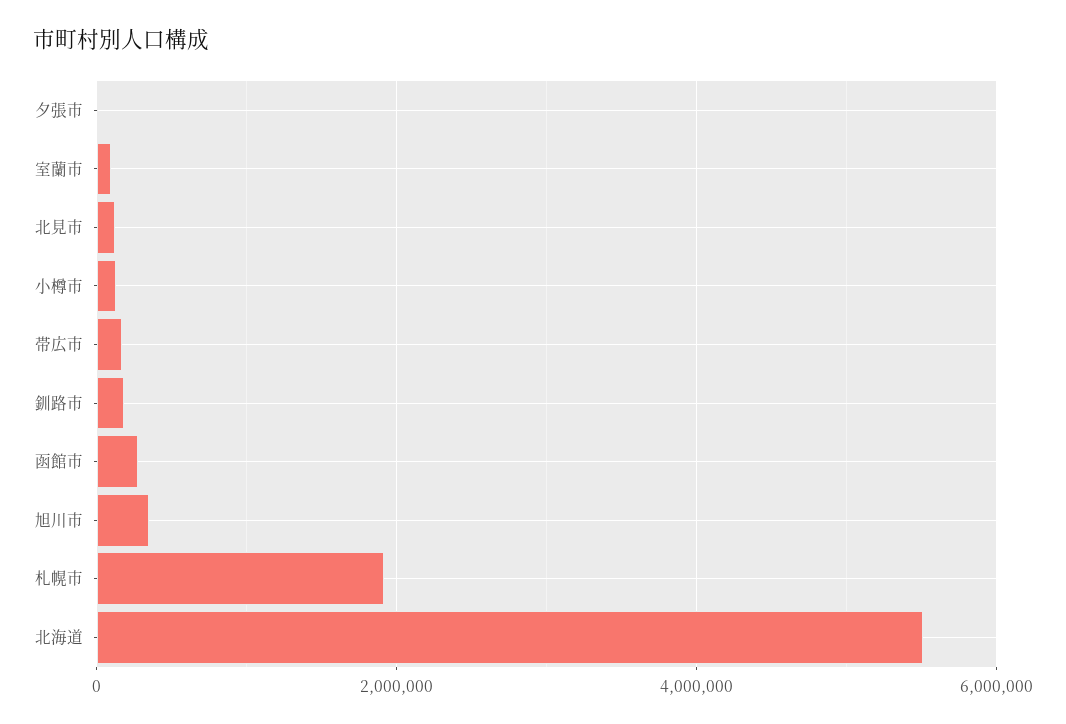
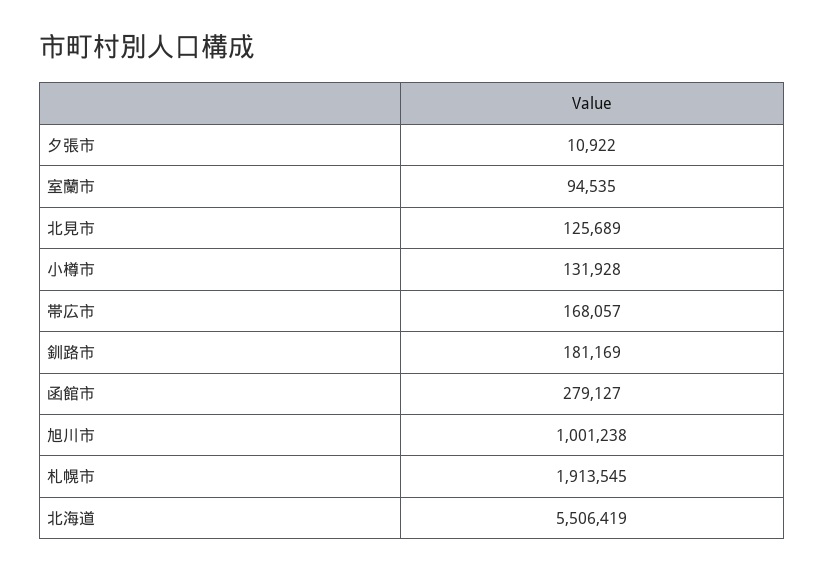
  {
    "夕張市": 10922,
    "室蘭市": 94535,
    "北見市": 125689,
    "小樽市": 131928,
    "帯広市": 168057,
    "釧路市": 181169,
    "函館市": 279127,
-   "旭川市": 400000,
+   "旭川市": 1001238,
    "札幌市": 1913545,
    "北海道": 5506419
  }

